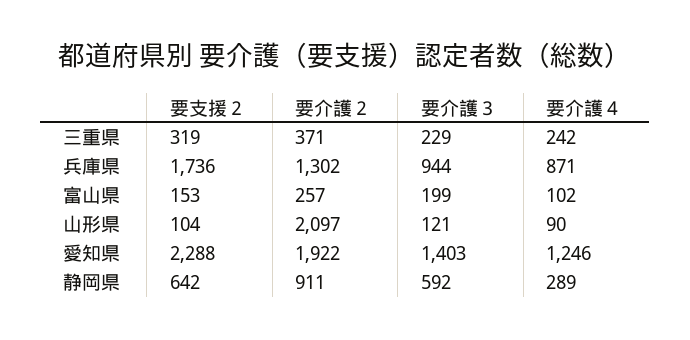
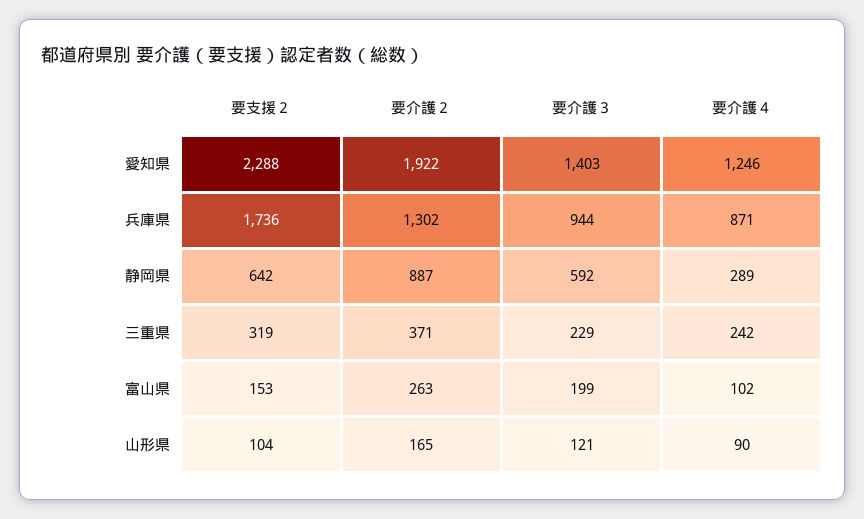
  {
    "要支援２": {
      "三重県": 319,
      "兵庫県": 1736,
      "富山県": 153,
      "山形県": 104,
      "愛知県": 2288,
      "静岡県": 642
    },
    "要介護２": {
      "三重県": 371,
      "兵庫県": 1302,
-     "富山県": 257,
+     "富山県": 263,
-     "山形県": 2097,
+     "山形県": 165,
      "愛知県": 1922,
-     "静岡県": 911
+     "静岡県": 887
    },
    "要介護３": {
      "三重県": 229,
      "兵庫県": 944,
      "富山県": 199,
      "山形県": 121,
      "愛知県": 1403,
      "静岡県": 592
    },
    "要介護４": {
      "三重県": 242,
      "兵庫県": 871,
      "富山県": 102,
      "山形県": 90,
      "愛知県": 1246,
      "静岡県": 289
    }
  }

